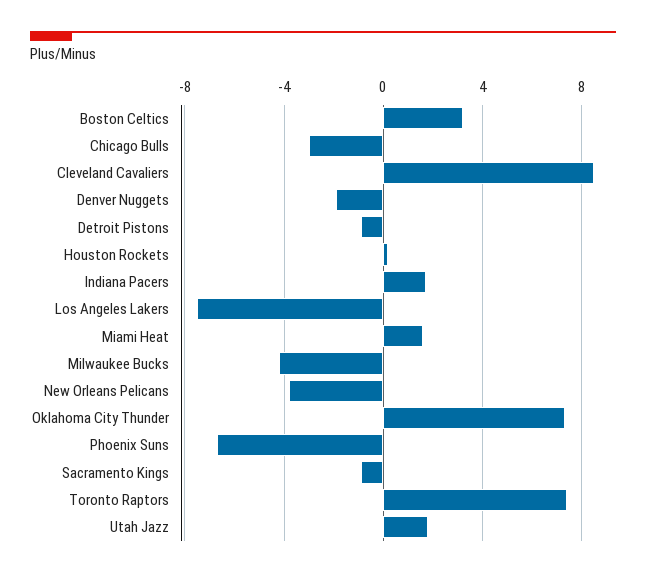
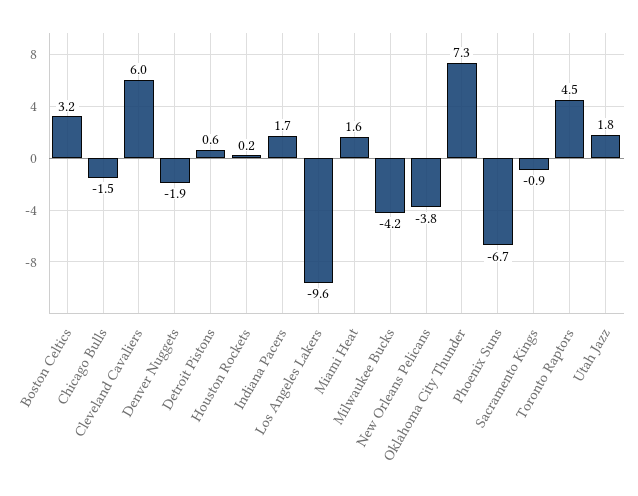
  {
    "Boston Celtics": 3.2,
-   "Chicago Bulls": -3,
+   "Chicago Bulls": -1.5,
-   "Cleveland Cavaliers": 8.5,
+   "Cleveland Cavaliers": 6,
    "Denver Nuggets": -1.9,
-   "Detroit Pistons": -1,
+   "Detroit Pistons": 0.6,
    "Houston Rockets": 0.2,
    "Indiana Pacers": 1.7,
-   "Los Angeles Lakers": -7.5,
+   "Los Angeles Lakers": -9.6,
    "Miami Heat": 1.6,
    "Milwaukee Bucks": -4.2,
    "New Orleans Pelicans": -3.8,
    "Oklahoma City Thunder": 7.3,
    "Phoenix Suns": -6.7,
    "Sacramento Kings": -0.9,
-   "Toronto Raptors": 7.5,
+   "Toronto Raptors": 4.5,
    "Utah Jazz": 1.8
  }

